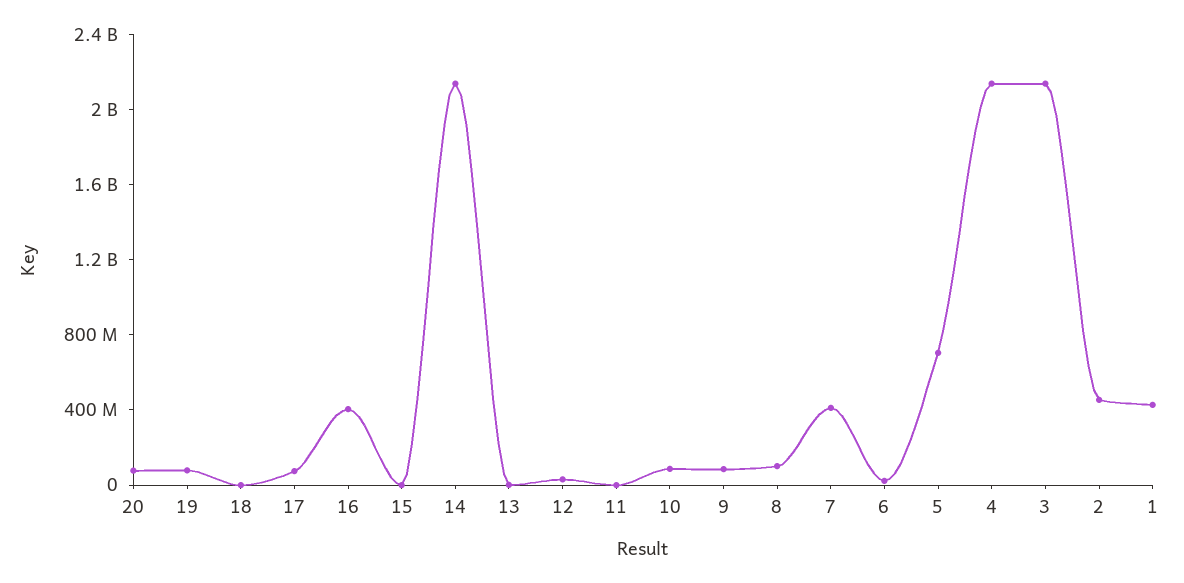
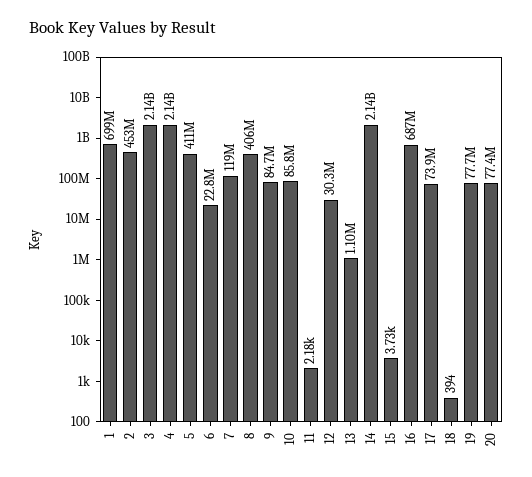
  {
    "20": 77400000,
    "19": 77700000,
    "18": 394,
    "17": 73900000,
-   "16": 400000000,
+   "16": 687000000,
    "15": 3730,
    "14": 2140000000,
    "13": 1100000,
    "12": 30300000,
    "11": 2180,
    "10": 85800000,
    "9": 84700000,
-   "8": 100000000,
+   "8": 406000000,
-   "7": 400000000,
+   "7": 119000000,
    "6": 22800000,
-   "5": 700000000,
+   "5": 411000000,
    "4": 2140000000,
    "3": 2140000000,
    "2": 453000000,
-   "1": 400000000
+   "1": 699000000
  }

